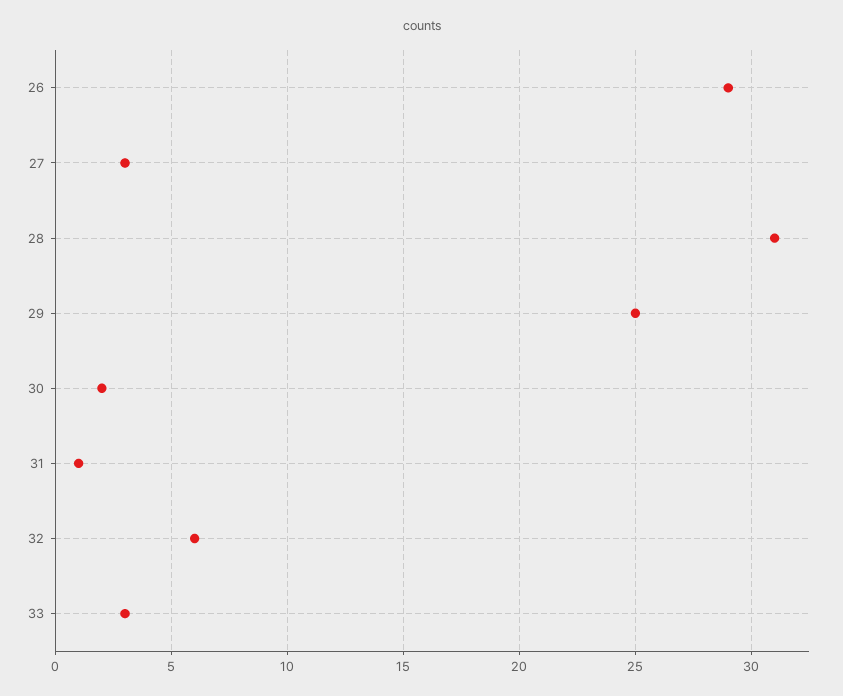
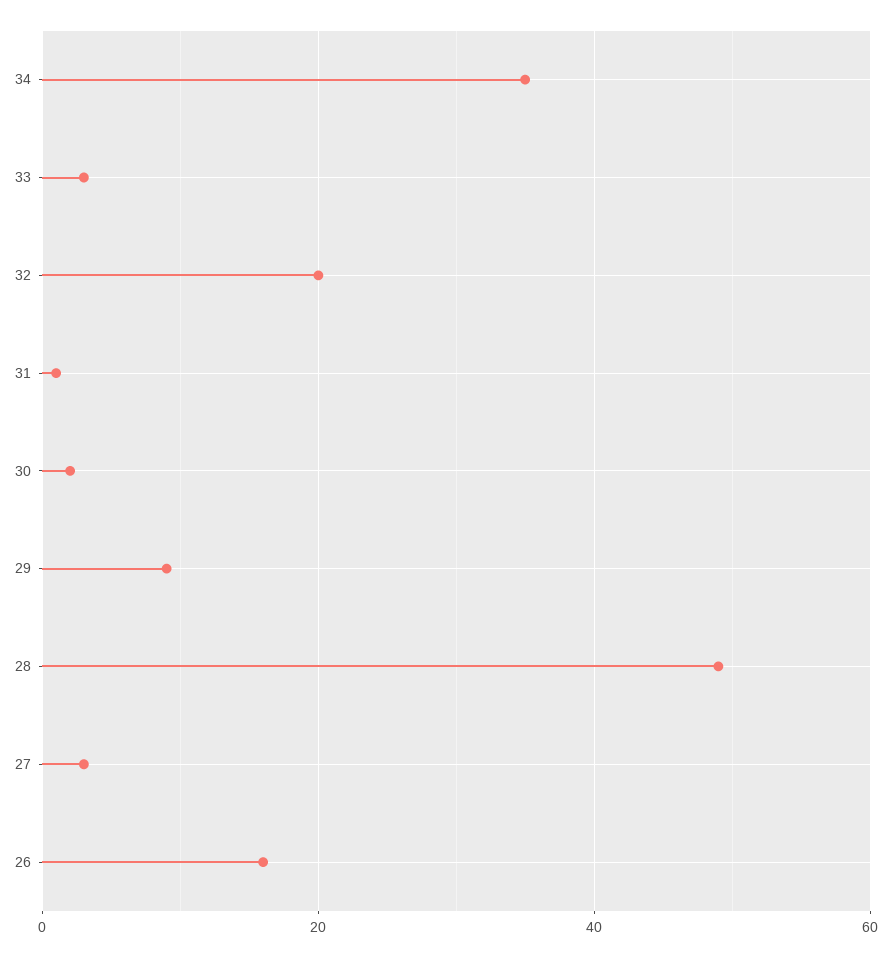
  {
-   "26": 29,
+   "26": 15,
    "27": 3,
-   "28": 31,
+   "28": 50,
-   "29": 25,
+   "29": 10,
    "30": 2,
    "31": 1,
-   "32": 6,
+   "32": 20,
-   "33": 3
+   "33": 3,
+   "34": 35
  }

